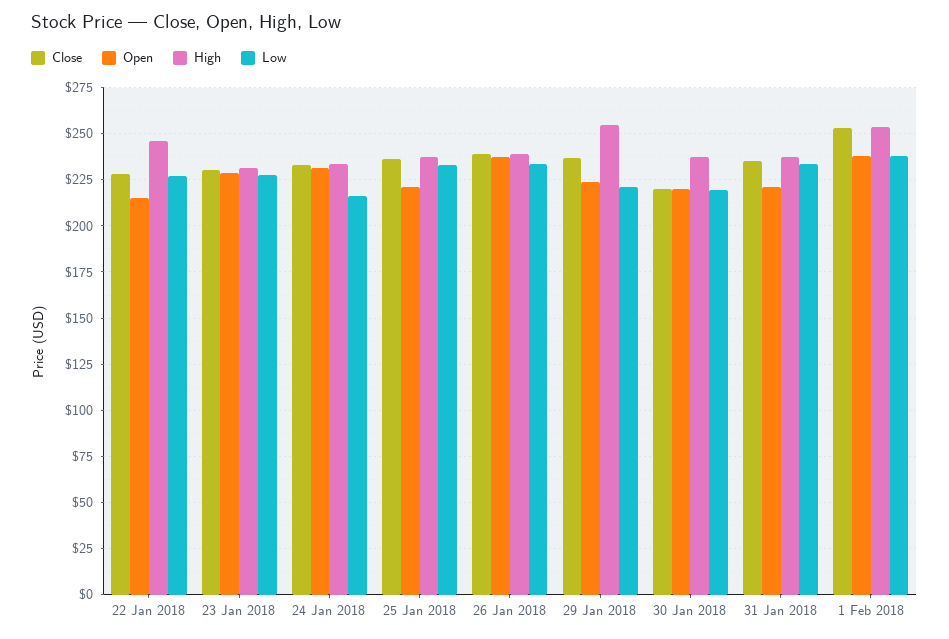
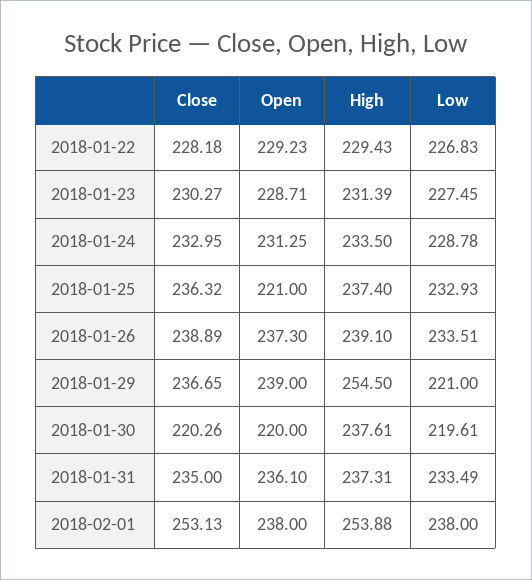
  {
    "Close": {
      "22 Jan 2018": 228.18,
      "23 Jan 2018": 230.27,
      "24 Jan 2018": 232.95,
      "25 Jan 2018": 236.32,
      "26 Jan 2018": 238.89,
      "29 Jan 2018": 236.65,
      "30 Jan 2018": 220.26,
      "31 Jan 2018": 235,
      "1 Feb 2018": 253.13
    },
    "Open": {
-     "22 Jan 2018": 215,
+     "22 Jan 2018": 229.23,
      "23 Jan 2018": 228.71,
      "24 Jan 2018": 231.25,
      "25 Jan 2018": 221,
      "26 Jan 2018": 237.3,
-     "29 Jan 2018": 225,
+     "29 Jan 2018": 239,
      "30 Jan 2018": 220,
-     "31 Jan 2018": 220,
+     "31 Jan 2018": 236.1,
      "1 Feb 2018": 238
    },
    "High": {
-     "22 Jan 2018": 245,
+     "22 Jan 2018": 229.43,
      "23 Jan 2018": 231.39,
      "24 Jan 2018": 233.5,
      "25 Jan 2018": 237.4,
      "26 Jan 2018": 239.1,
      "29 Jan 2018": 254.5,
      "30 Jan 2018": 237.61,
      "31 Jan 2018": 237.31,
      "1 Feb 2018": 253.88
    },
    "Low": {
      "22 Jan 2018": 226.83,
      "23 Jan 2018": 227.45,
-     "24 Jan 2018": 215,
+     "24 Jan 2018": 228.78,
      "25 Jan 2018": 232.93,
      "26 Jan 2018": 233.51,
      "29 Jan 2018": 221,
      "30 Jan 2018": 219.61,
      "31 Jan 2018": 233.49,
      "1 Feb 2018": 238
    }
  }

